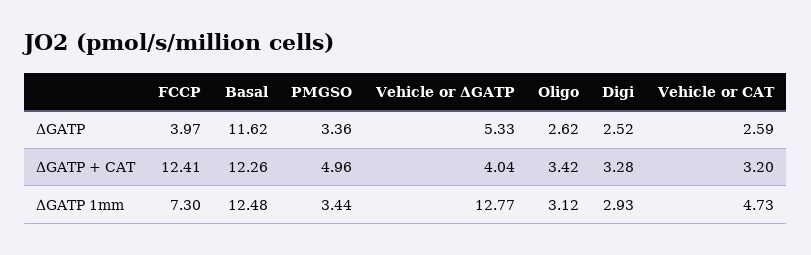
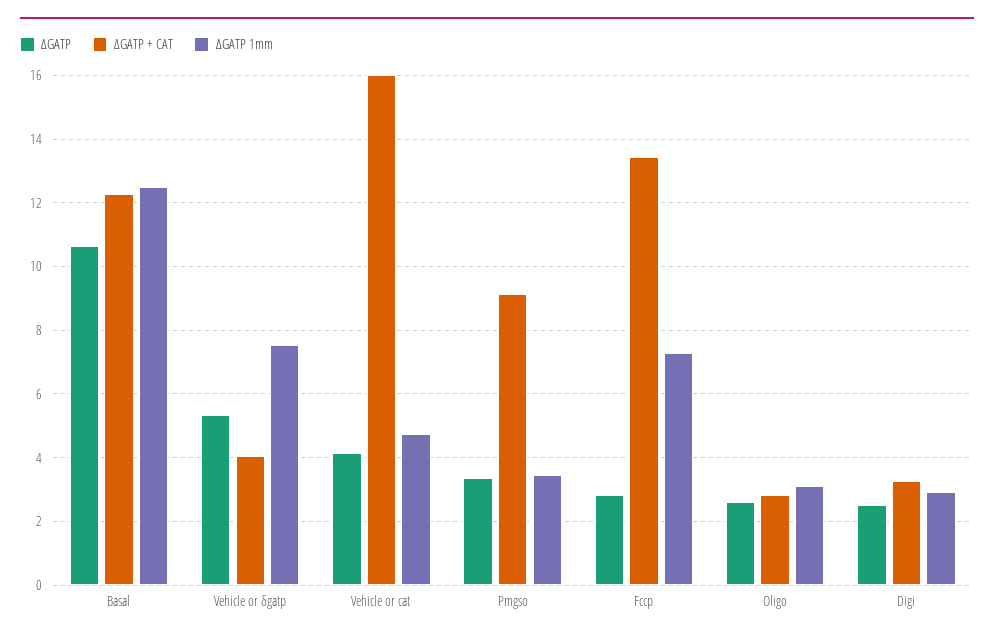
  {
    "ΔGATP": {
-     "FCCP": 3.97,
+     "FCCP": 2.8,
-     "Basal": 11.62,
+     "Basal": 10.6,
      "PMGSO": 3.36,
      "Vehicle or ΔGATP": 5.33,
      "Oligo": 2.62,
      "Digi": 2.52,
-     "Vehicle or CAT": 2.59
+     "Vehicle or CAT": 4.2
    },
    "ΔGATP + CAT": {
-     "FCCP": 12.41,
+     "FCCP": 13.4,
      "Basal": 12.26,
-     "PMGSO": 4.96,
+     "PMGSO": 9.2,
      "Vehicle or ΔGATP": 4.04,
-     "Oligo": 3.42,
+     "Oligo": 2.8,
      "Digi": 3.28,
-     "Vehicle or CAT": 3.2
+     "Vehicle or CAT": 16
    },
    "ΔGATP 1mm": {
      "FCCP": 7.3,
      "Basal": 12.48,
      "PMGSO": 3.44,
-     "Vehicle or ΔGATP": 12.77,
+     "Vehicle or ΔGATP": 7.6,
      "Oligo": 3.12,
      "Digi": 2.93,
      "Vehicle or CAT": 4.73
    }
  }

